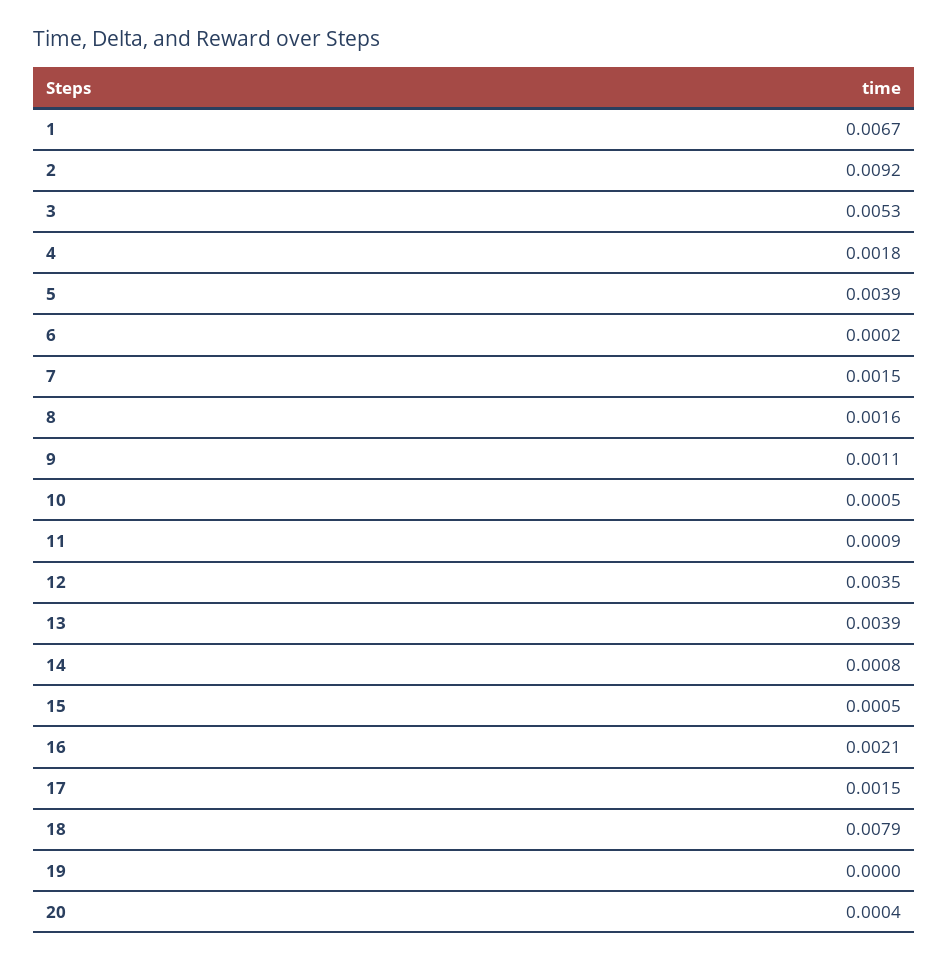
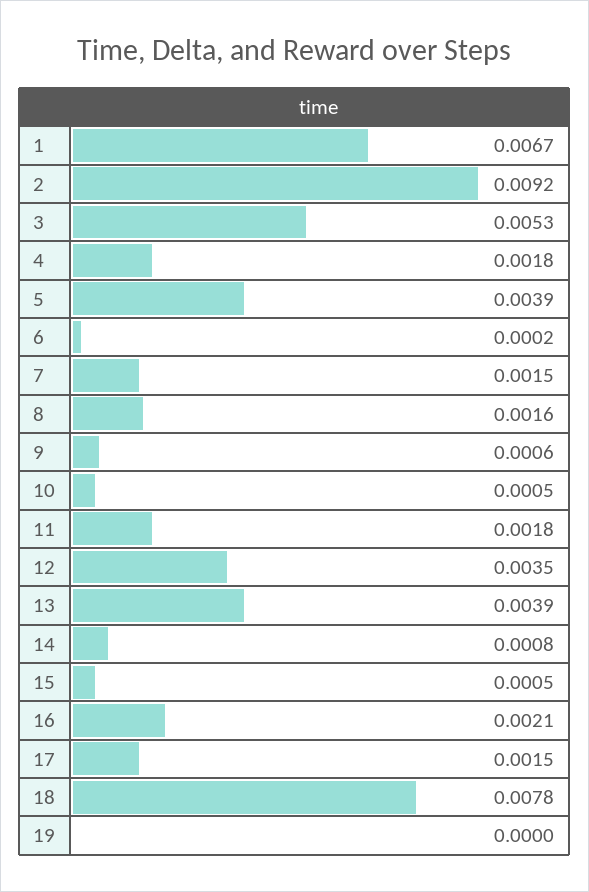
  {
    "1": 0.0067,
    "2": 0.0092,
    "3": 0.0053,
    "4": 0.0018,
    "5": 0.0039,
    "6": 0.0002,
    "7": 0.0015,
    "8": 0.0016,
-   "9": 0.0011,
+   "9": 0.0006,
    "10": 0.0005,
-   "11": 0.0009,
+   "11": 0.0018,
    "12": 0.0035,
    "13": 0.0039,
    "14": 0.0008,
    "15": 0.0005,
    "16": 0.0021,
    "17": 0.0015,
-   "18": 0.0079,
+   "18": 0.0078,
-   "19": 0,
+   "19": 0
-   "20": 0.0004
  }

